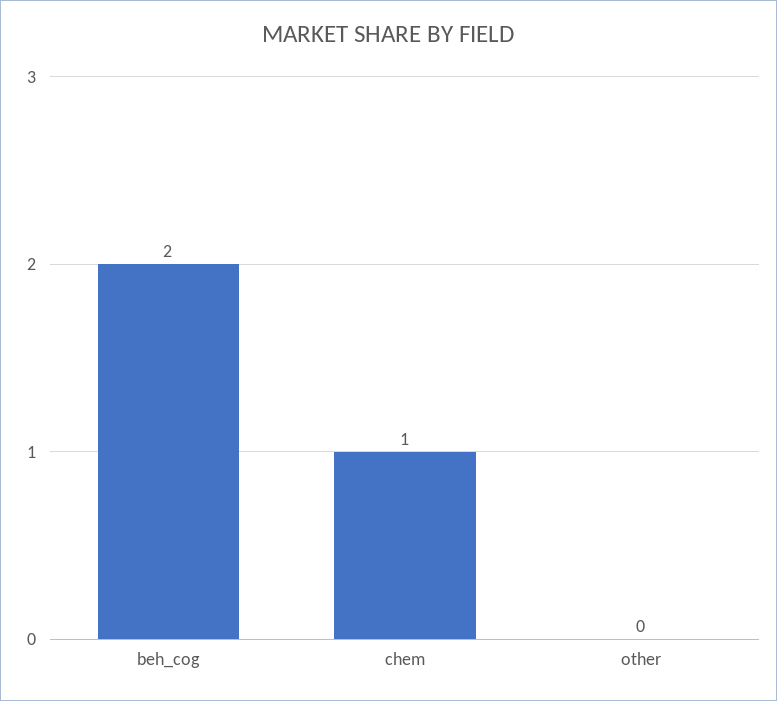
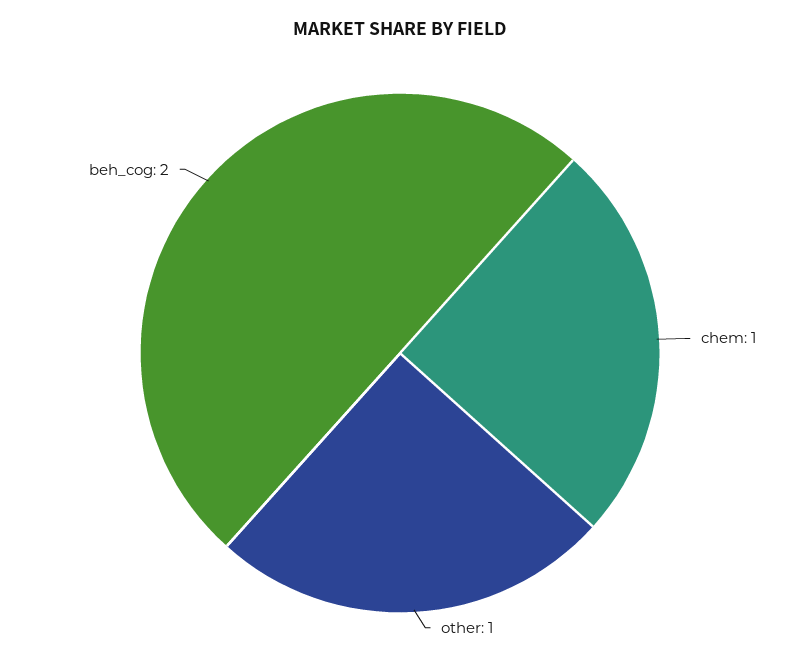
  {
    "beh_cog": 2,
    "chem": 1,
-   "other": 0
+   "other": 1
  }

